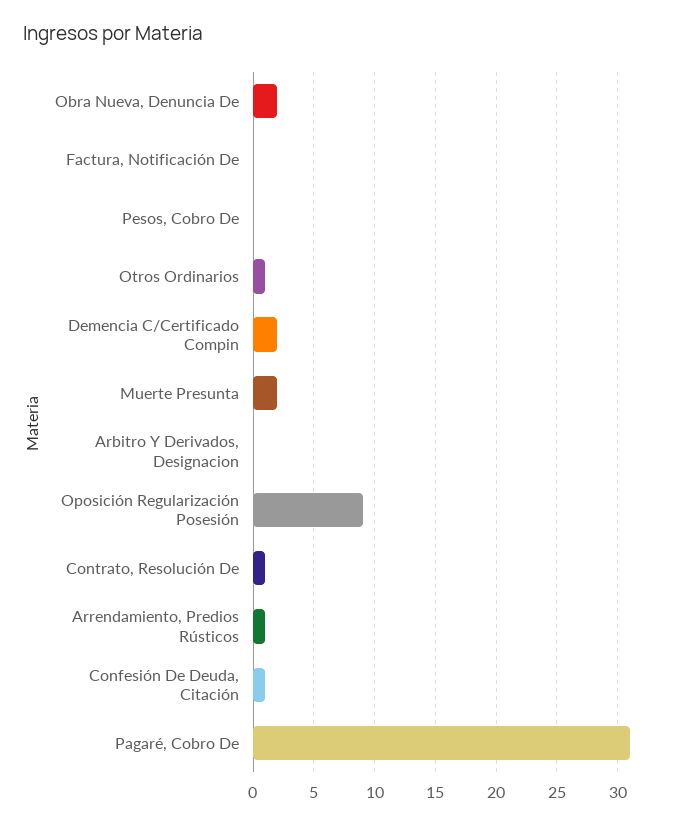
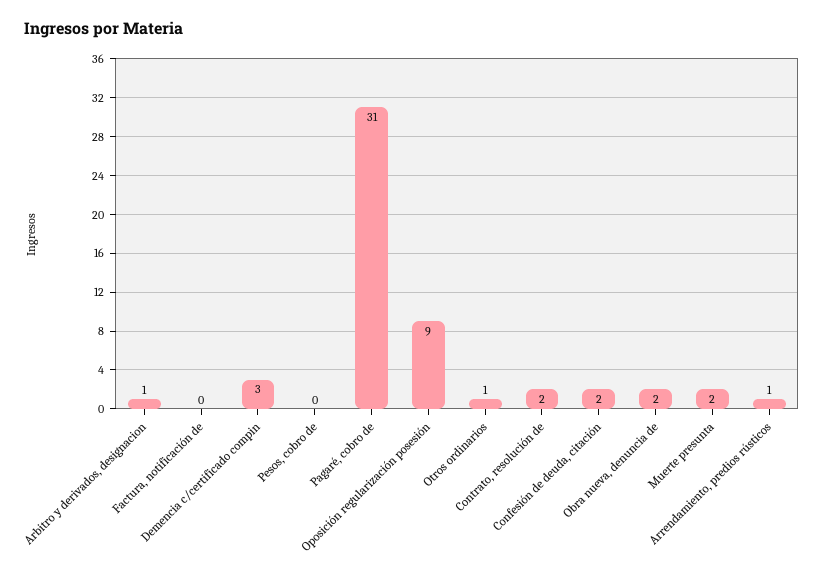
  {
    "Obra Nueva, Denuncia De": 2,
    "Factura, Notificación De": 0,
    "Pesos, Cobro De": 0,
    "Otros Ordinarios": 1,
-   "Demencia C/Certificado Compin": 2,
+   "Demencia C/Certificado Compin": 3,
    "Muerte Presunta": 2,
-   "Arbitro Y Derivados, Designacion": 0,
+   "Arbitro Y Derivados, Designacion": 1,
    "Oposición Regularización Posesión": 9,
-   "Contrato, Resolución De": 1,
+   "Contrato, Resolución De": 2,
    "Arrendamiento, Predios Rústicos": 1,
-   "Confesión De Deuda, Citación": 1,
+   "Confesión De Deuda, Citación": 2,
    "Pagaré, Cobro De": 31
  }

